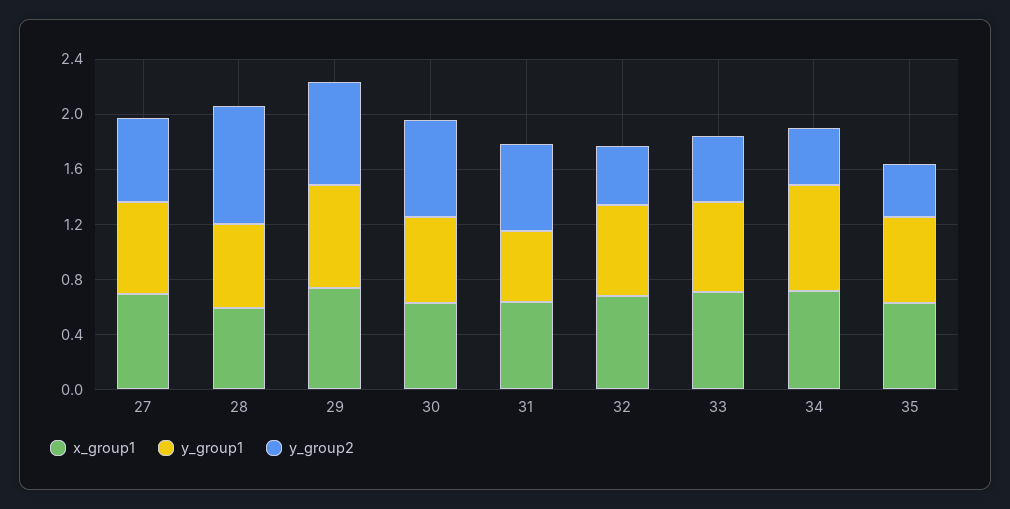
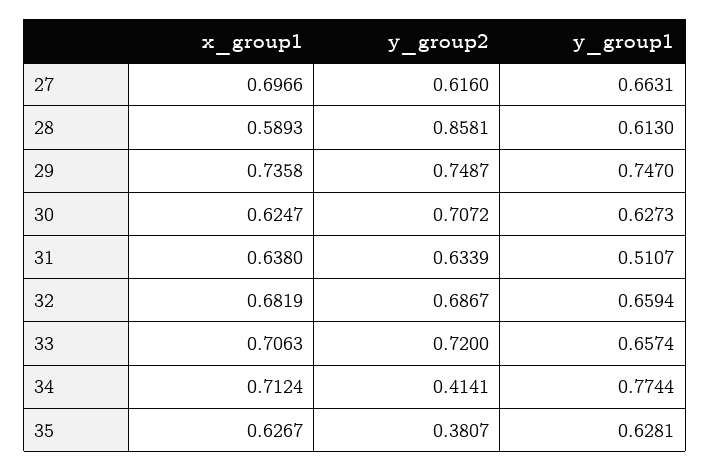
  {
    "x_group1": {
      "27": 0.6966,
      "28": 0.5893,
      "29": 0.7358,
      "30": 0.6247,
      "31": 0.638,
      "32": 0.6819,
      "33": 0.7063,
      "34": 0.7124,
      "35": 0.6267
    },
    "y_group1": {
      "27": 0.6631,
      "28": 0.613,
      "29": 0.747,
      "30": 0.6273,
      "31": 0.5107,
      "32": 0.6594,
      "33": 0.6574,
      "34": 0.7744,
      "35": 0.6281
    },
    "y_group2": {
      "27": 0.616,
      "28": 0.8581,
      "29": 0.7487,
      "30": 0.7072,
      "31": 0.6339,
-     "32": 0.4,
+     "32": 0.6867,
-     "33": 0.5,
+     "33": 0.72,
      "34": 0.4141,
      "35": 0.3807
    }
  }

